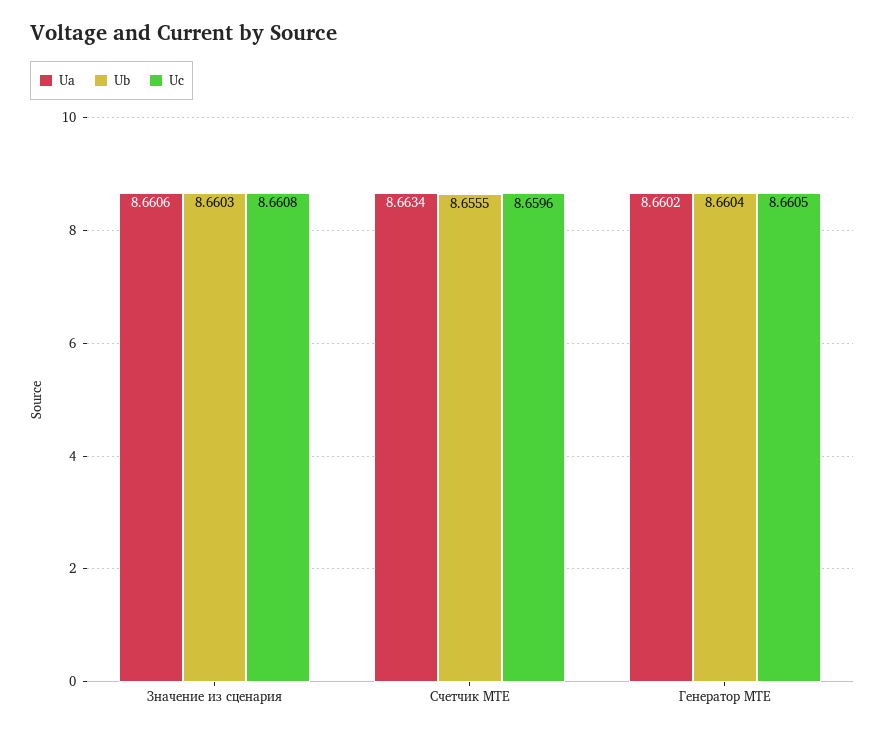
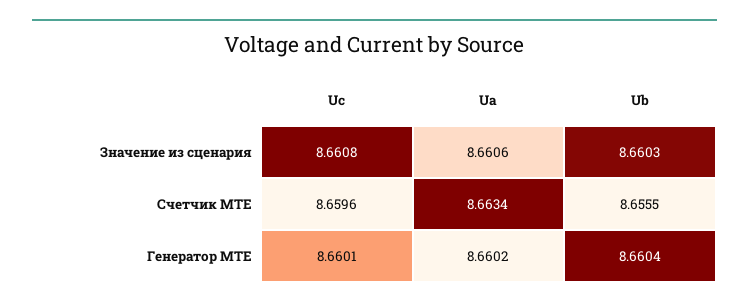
  {
    "Ua": {
      "Значение из сценария": 8.6606,
      "Счетчик MTE": 8.6634,
      "Генератор MTE": 8.6602
    },
    "Ub": {
      "Значение из сценария": 8.6603,
      "Счетчик MTE": 8.6555,
      "Генератор MTE": 8.6604
    },
    "Uc": {
      "Значение из сценария": 8.6608,
      "Счетчик MTE": 8.6596,
-     "Генератор MTE": 8.6605
+     "Генератор MTE": 8.6601
    }
  }

